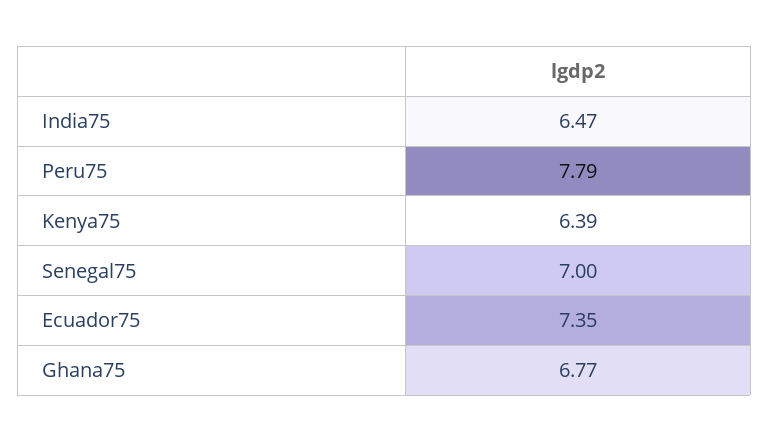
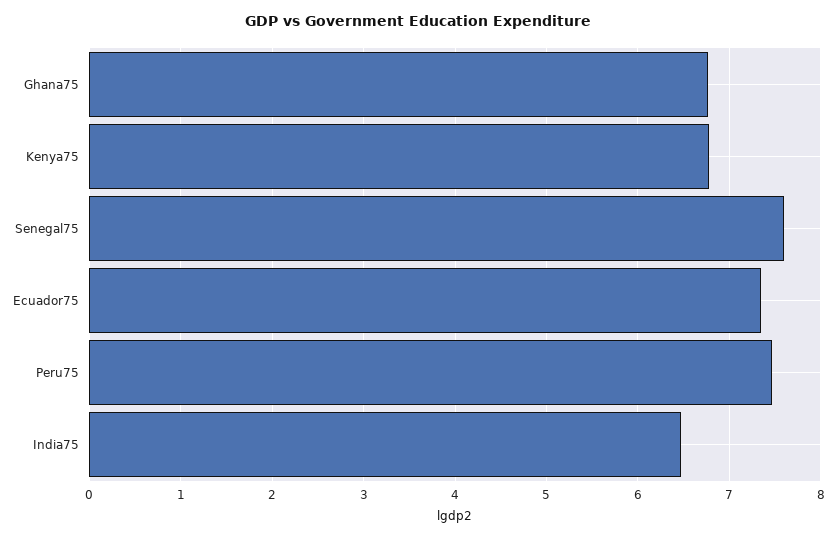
  {
    "India75": 6.47,
-   "Peru75": 7.79,
+   "Peru75": 7.5,
-   "Kenya75": 6.39,
+   "Kenya75": 6.8,
-   "Senegal75": 7,
+   "Senegal75": 7.6,
    "Ecuador75": 7.35,
    "Ghana75": 6.77
  }

